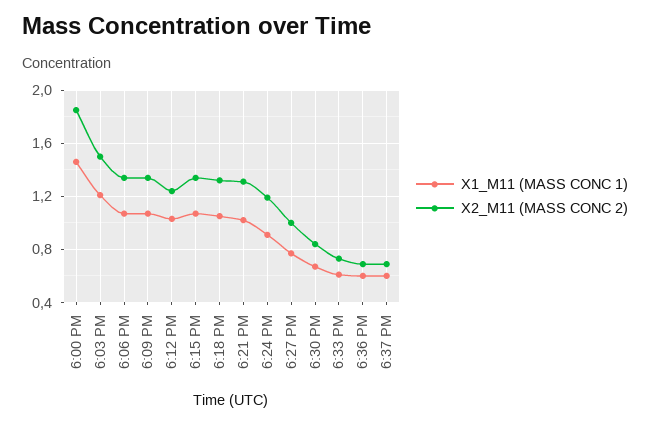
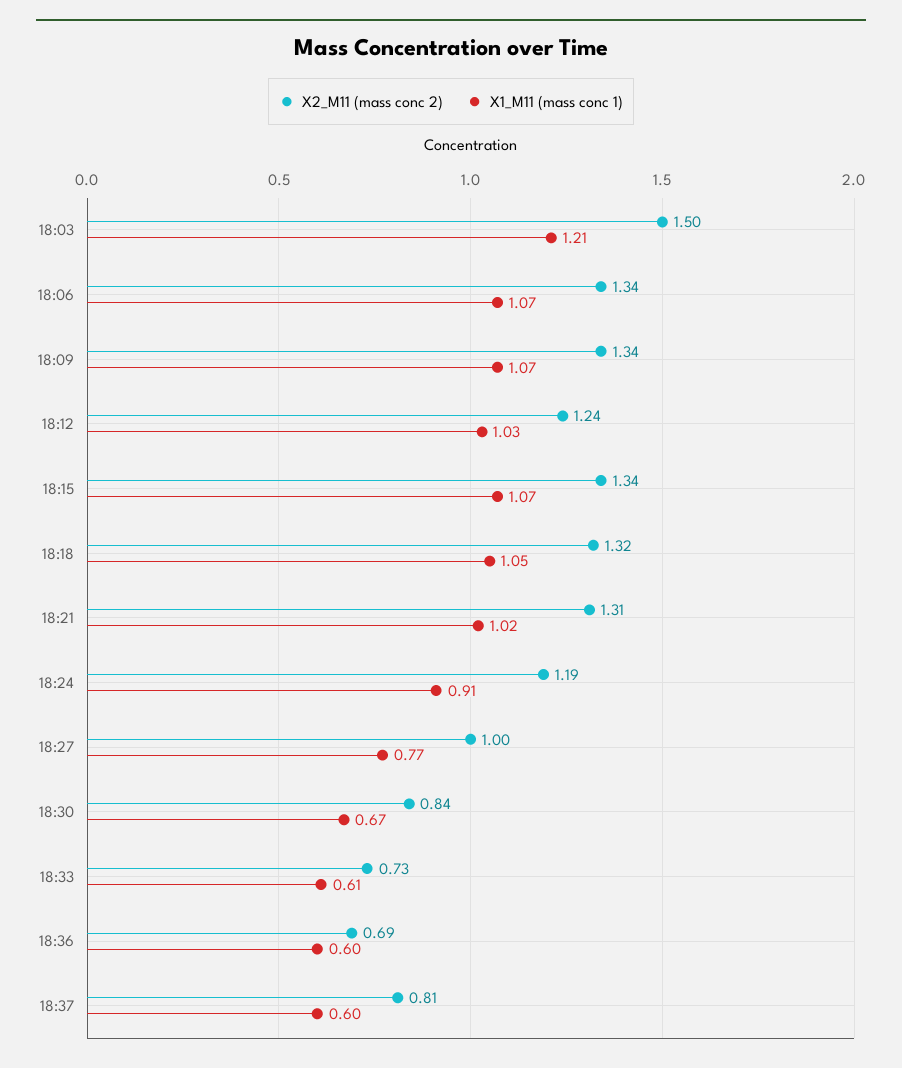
  {
    "X1_M11 (MASS CONC 1)": {
-     "6:00 PM": 1.45,
      "6:03 PM": 1.21,
      "6:06 PM": 1.07,
      "6:09 PM": 1.07,
      "6:12 PM": 1.03,
      "6:15 PM": 1.07,
      "6:18 PM": 1.05,
      "6:21 PM": 1.02,
      "6:24 PM": 0.91,
      "6:27 PM": 0.77,
      "6:30 PM": 0.67,
      "6:33 PM": 0.61,
      "6:36 PM": 0.6,
      "6:37 PM": 0.6
    },
    "X2_M11 (MASS CONC 2)": {
-     "6:00 PM": 1.85,
      "6:03 PM": 1.5,
      "6:06 PM": 1.34,
      "6:09 PM": 1.34,
      "6:12 PM": 1.24,
      "6:15 PM": 1.34,
      "6:18 PM": 1.32,
      "6:21 PM": 1.31,
      "6:24 PM": 1.19,
      "6:27 PM": 1,
      "6:30 PM": 0.84,
      "6:33 PM": 0.73,
      "6:36 PM": 0.69,
-     "6:37 PM": 0.7
+     "6:37 PM": 0.81
    }
  }

